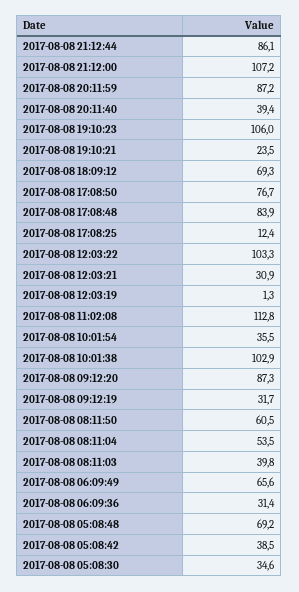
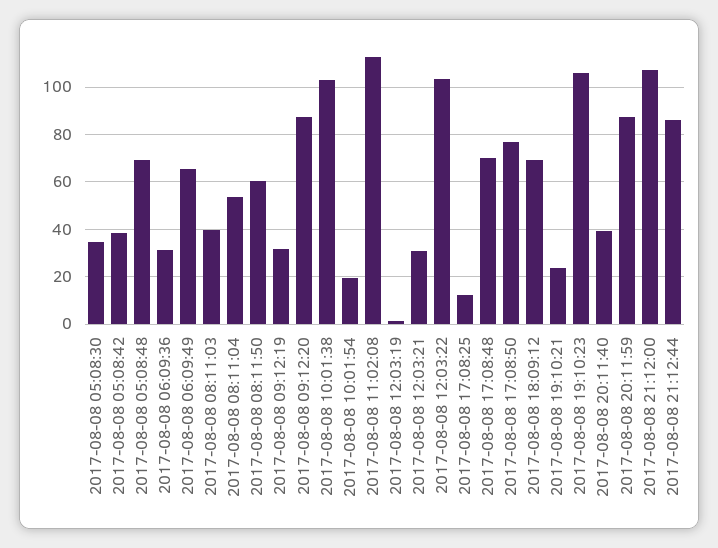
  {
    "2017-08-08 21:12:44": 86.1,
    "2017-08-08 21:12:00": 107.2,
    "2017-08-08 20:11:59": 87.2,
    "2017-08-08 20:11:40": 39.4,
    "2017-08-08 19:10:23": 106,
    "2017-08-08 19:10:21": 23.5,
    "2017-08-08 18:09:12": 69.3,
    "2017-08-08 17:08:50": 76.7,
-   "2017-08-08 17:08:48": 83.9,
+   "2017-08-08 17:08:48": 70,
    "2017-08-08 17:08:25": 12.4,
    "2017-08-08 12:03:22": 103.3,
    "2017-08-08 12:03:21": 30.9,
    "2017-08-08 12:03:19": 1.3,
    "2017-08-08 11:02:08": 112.8,
-   "2017-08-08 10:01:54": 35.5,
+   "2017-08-08 10:01:54": 20,
    "2017-08-08 10:01:38": 102.9,
    "2017-08-08 09:12:20": 87.3,
    "2017-08-08 09:12:19": 31.7,
    "2017-08-08 08:11:50": 60.5,
    "2017-08-08 08:11:04": 53.5,
    "2017-08-08 08:11:03": 39.8,
    "2017-08-08 06:09:49": 65.6,
    "2017-08-08 06:09:36": 31.4,
    "2017-08-08 05:08:48": 69.2,
    "2017-08-08 05:08:42": 38.5,
    "2017-08-08 05:08:30": 34.6
  }

